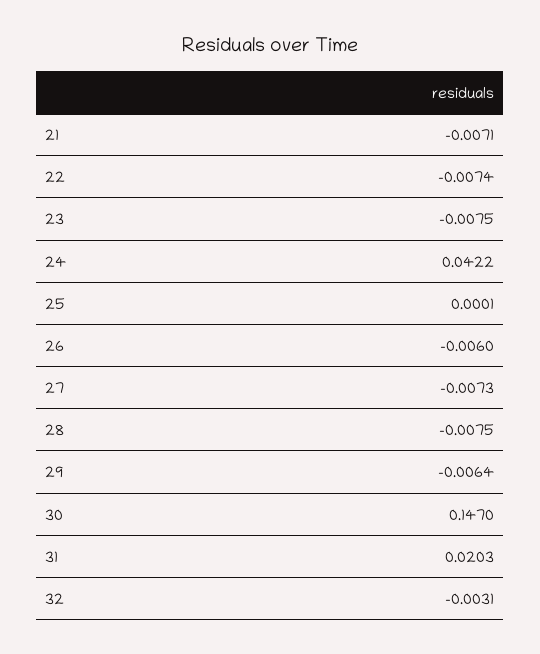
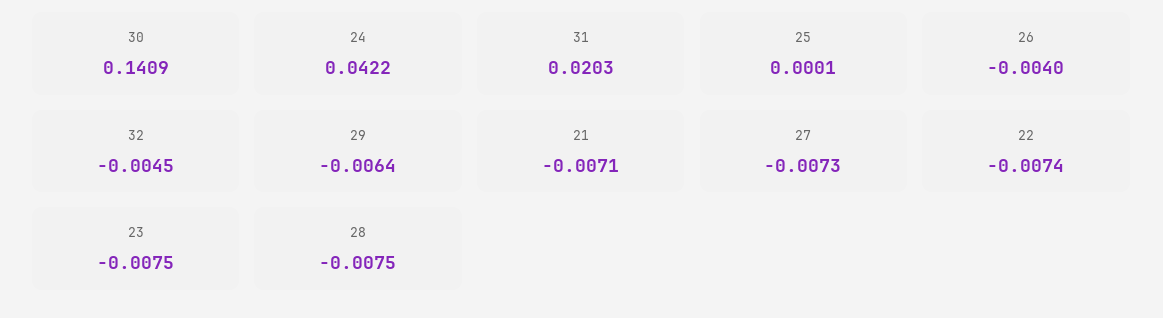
  {
    "21": -0.0071,
    "22": -0.0074,
    "23": -0.0075,
    "24": 0.0422,
    "25": 0.0001,
-   "26": -0.006,
+   "26": -0.004,
    "27": -0.0073,
    "28": -0.0075,
    "29": -0.0064,
-   "30": 0.147,
+   "30": 0.1409,
    "31": 0.0203,
-   "32": -0.0031
+   "32": -0.0045
  }

